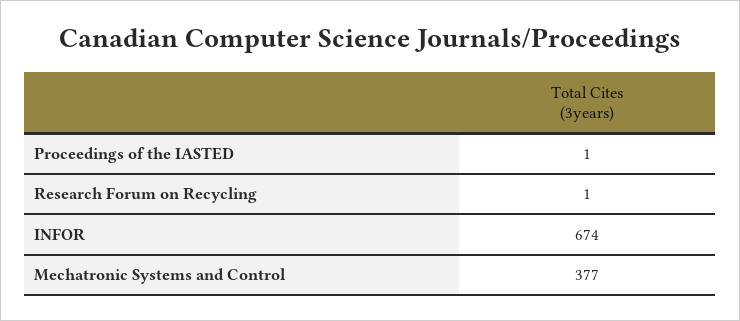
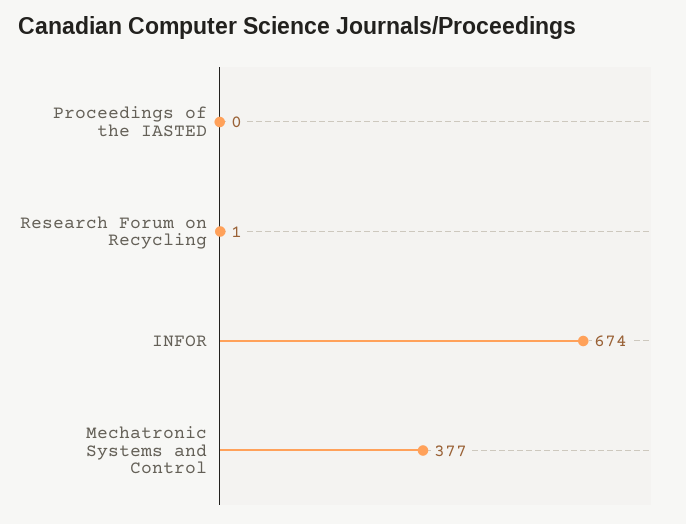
  {
-   "Proceedings of the IASTED": 1,
+   "Proceedings of the IASTED": 0,
    "Research Forum on Recycling": 1,
    "INFOR": 674,
    "Mechatronic Systems and Control": 377
  }

